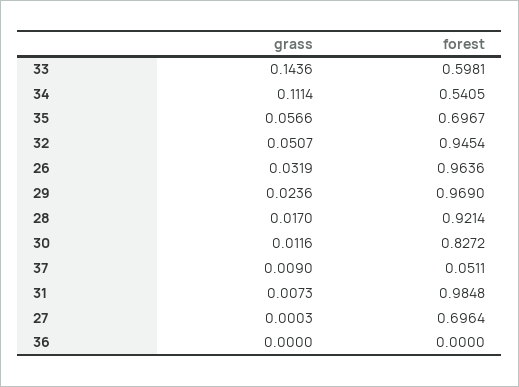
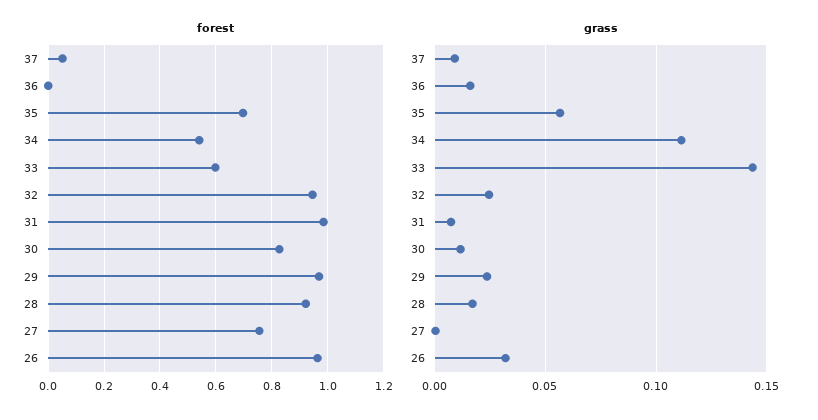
  {
    "grass": {
      "33": 0.1436,
      "34": 0.1114,
      "35": 0.0566,
-     "32": 0.0507,
+     "32": 0.025,
      "26": 0.0319,
      "29": 0.0236,
      "28": 0.017,
      "30": 0.0116,
      "37": 0.009,
      "31": 0.0073,
      "27": 0.0003,
-     "36": 0
+     "36": 0.015
    },
    "forest": {
      "33": 0.5981,
      "34": 0.5405,
      "35": 0.6967,
      "32": 0.9454,
      "26": 0.9636,
      "29": 0.969,
      "28": 0.9214,
      "30": 0.8272,
      "37": 0.0511,
      "31": 0.9848,
-     "27": 0.6964,
+     "27": 0.75,
      "36": 0
    }
  }

